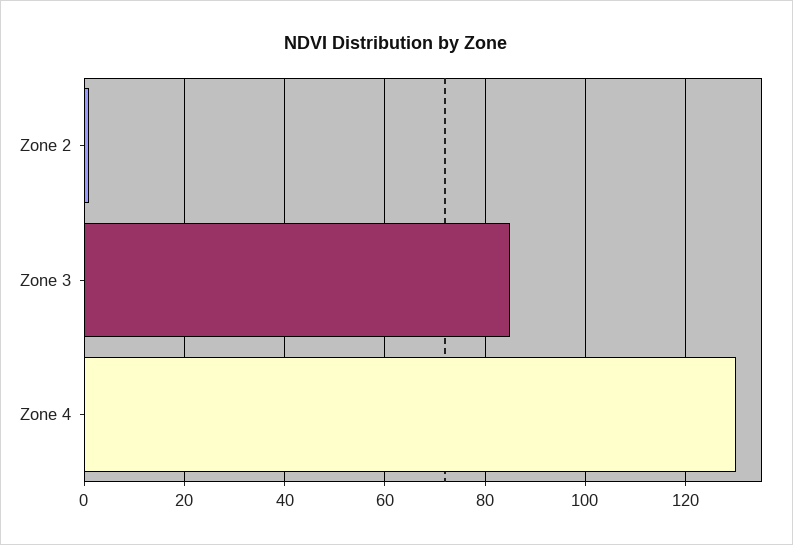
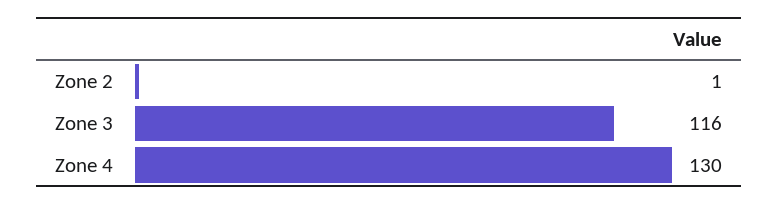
  {
    "Zone 2": 1,
-   "Zone 3": 85,
+   "Zone 3": 116,
    "Zone 4": 130
  }

